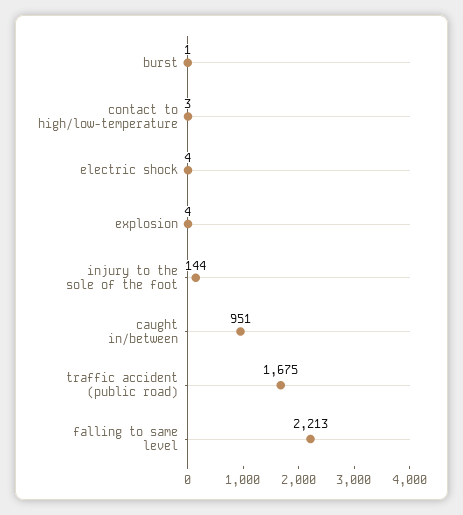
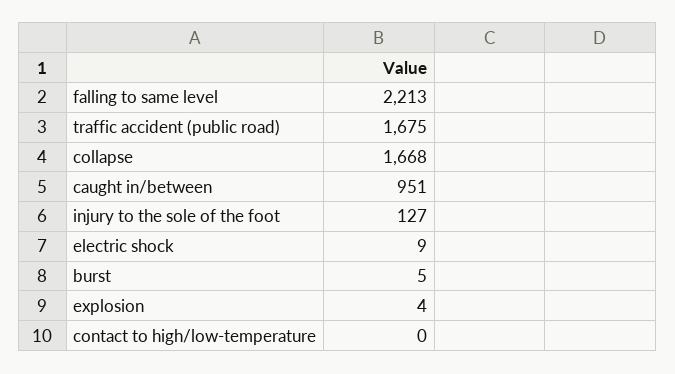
  {
-   "burst": 1,
+   "burst": 5,
-   "contact to high/low-temperature": 3,
+   "contact to high/low-temperature": 0,
-   "electric shock": 4,
+   "electric shock": 9,
    "explosion": 4,
-   "injury to the sole of the foot": 144,
+   "injury to the sole of the foot": 127,
    "caught in/between": 951,
    "traffic accident (public road)": 1675,
-   "falling to same level": 2213
+   "falling to same level": 2213,
+   "collapse": 1668
  }

